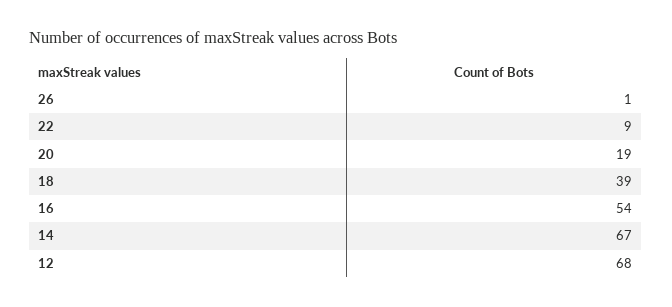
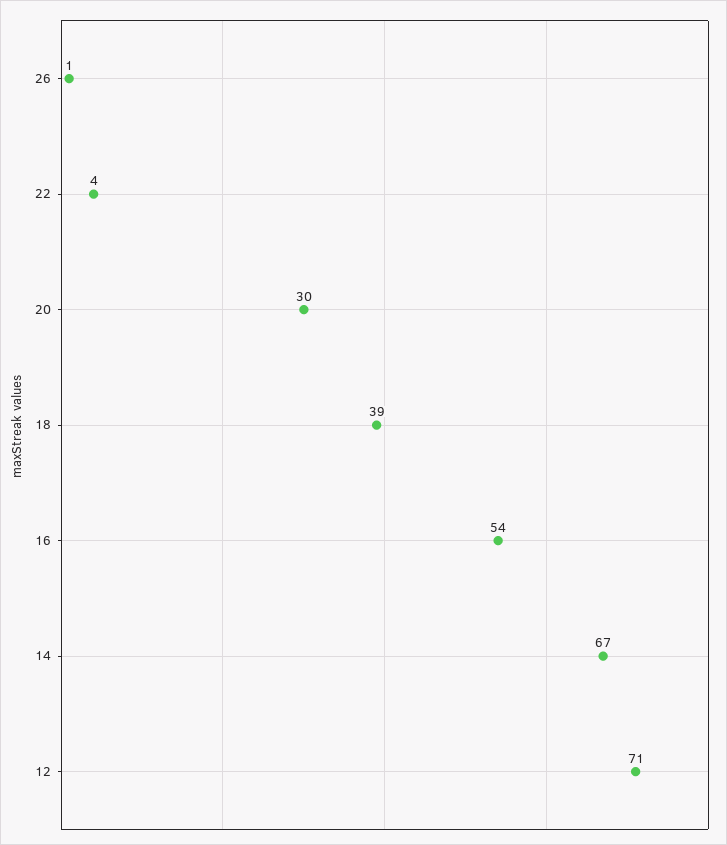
  {
    "26": 1,
-   "22": 9,
+   "22": 4,
-   "20": 19,
+   "20": 30,
    "18": 39,
    "16": 54,
    "14": 67,
-   "12": 68
+   "12": 71
  }

